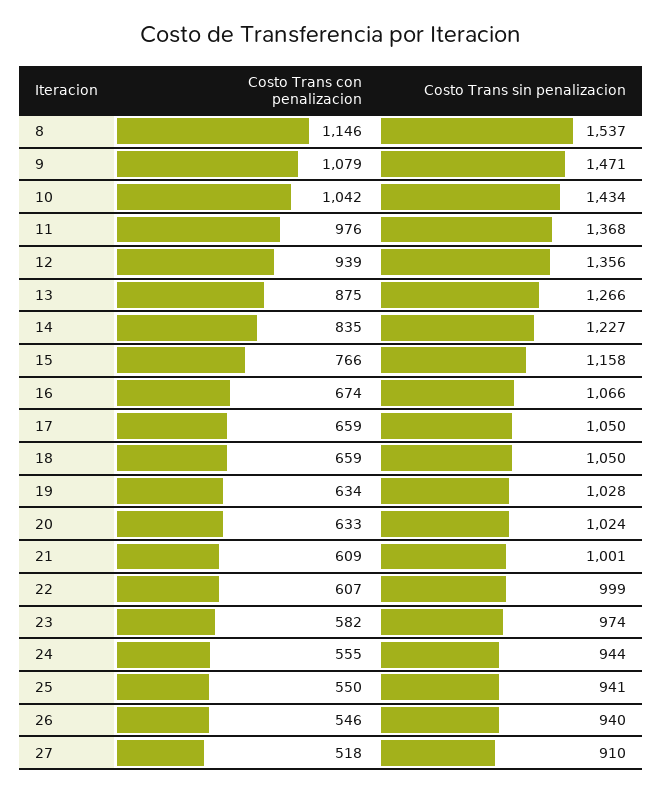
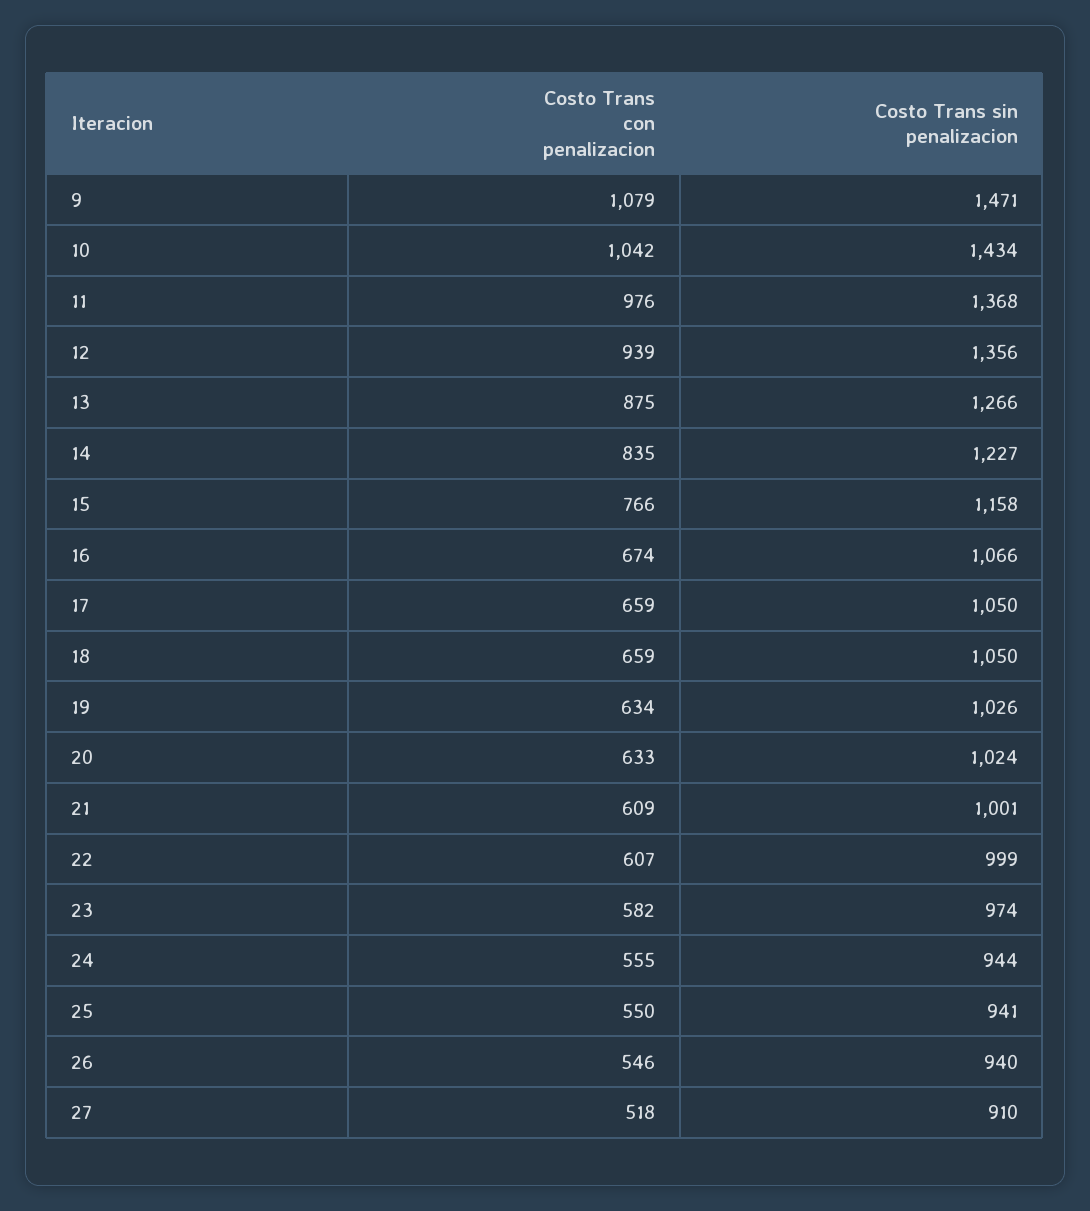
  {
    "Costo Trans con penalizacion": {
-     "8": 1146,
      "9": 1079,
      "10": 1042,
      "11": 976,
      "12": 939,
      "13": 875,
      "14": 835,
      "15": 766,
      "16": 674,
      "17": 659,
      "18": 659,
      "19": 634,
      "20": 633,
      "21": 609,
      "22": 607,
      "23": 582,
      "24": 555,
      "25": 550,
      "26": 546,
      "27": 518
    },
    "Costo Trans sin penalizacion": {
-     "8": 1537,
      "9": 1471,
      "10": 1434,
      "11": 1368,
      "12": 1356,
      "13": 1266,
      "14": 1227,
      "15": 1158,
      "16": 1066,
      "17": 1050,
      "18": 1050,
-     "19": 1028,
+     "19": 1026,
      "20": 1024,
      "21": 1001,
      "22": 999,
      "23": 974,
      "24": 944,
      "25": 941,
      "26": 940,
      "27": 910
    }
  }

